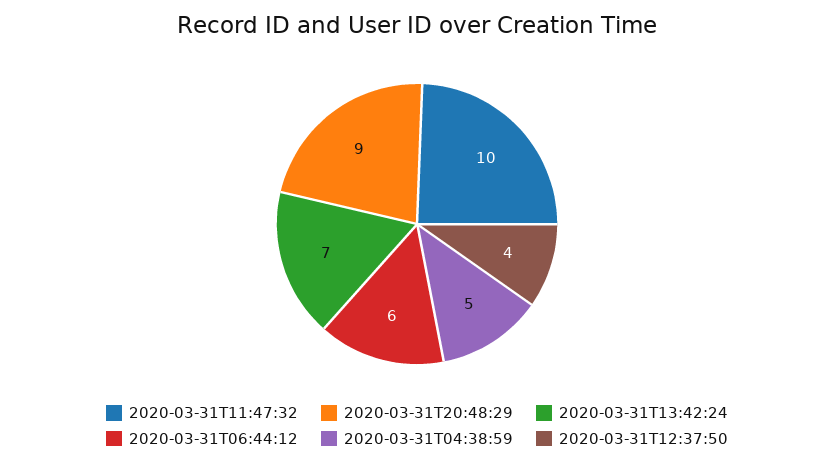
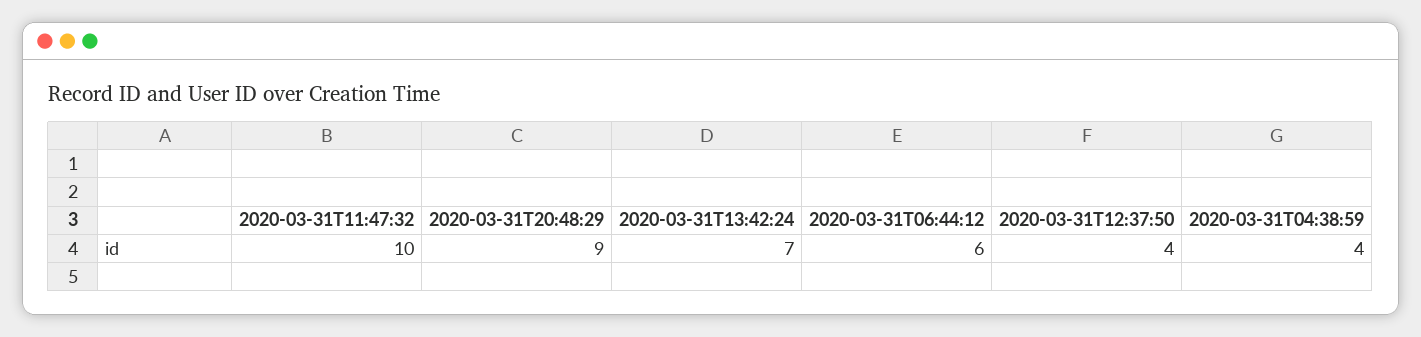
  {
    "2020-03-31T11:47:32": 10,
    "2020-03-31T20:48:29": 9,
    "2020-03-31T13:42:24": 7,
    "2020-03-31T06:44:12": 6,
-   "2020-03-31T04:38:59": 5,
+   "2020-03-31T04:38:59": 4,
    "2020-03-31T12:37:50": 4
  }

